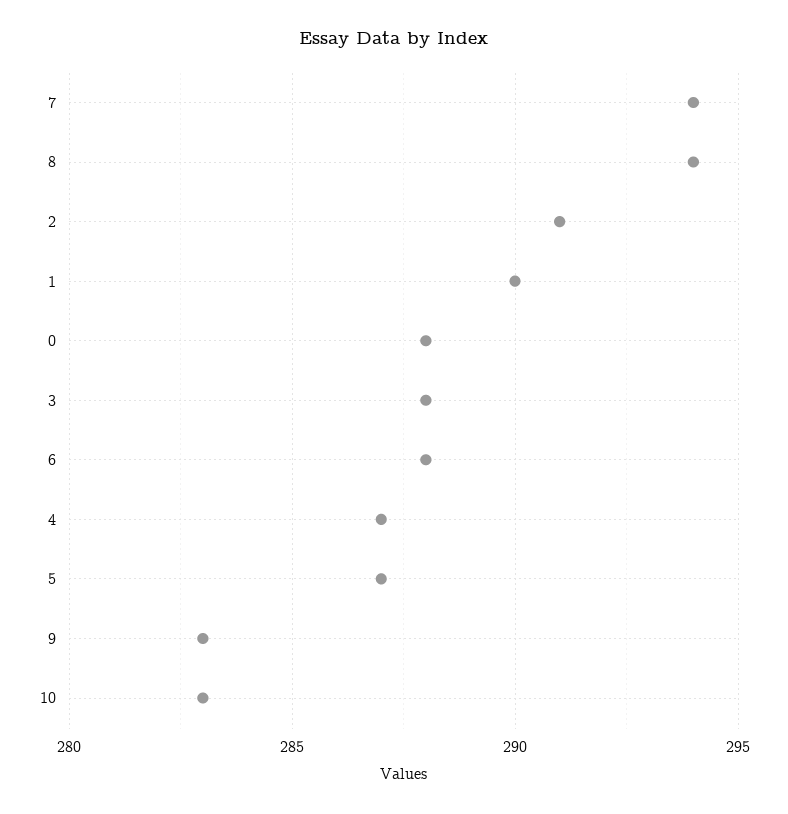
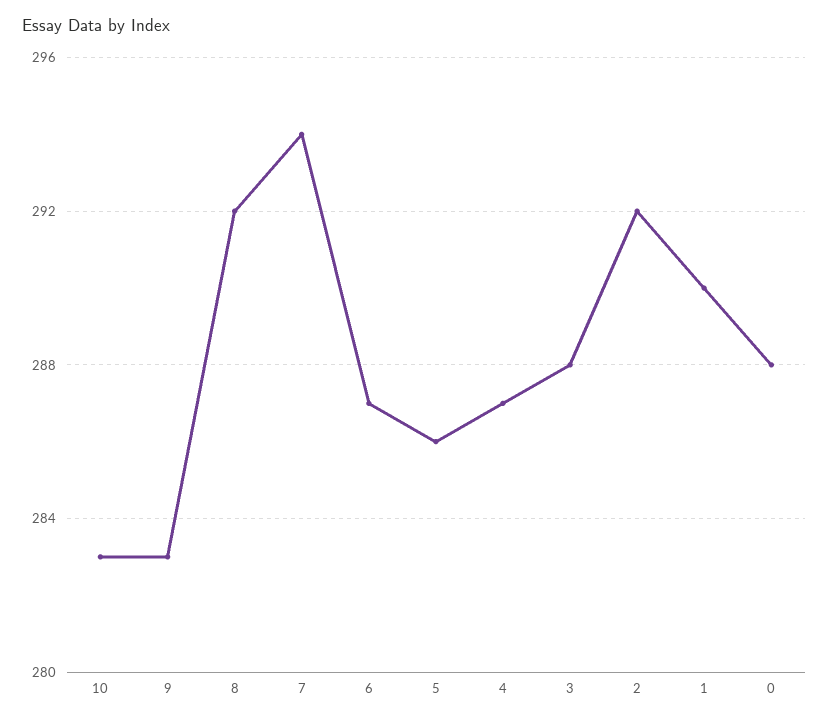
  {
    "7": 294,
-   "8": 294,
+   "8": 292,
-   "2": 291,
+   "2": 292,
    "1": 290,
    "0": 288,
    "3": 288,
-   "6": 288,
+   "6": 287,
    "4": 287,
-   "5": 287,
+   "5": 286,
    "9": 283,
    "10": 283
  }

